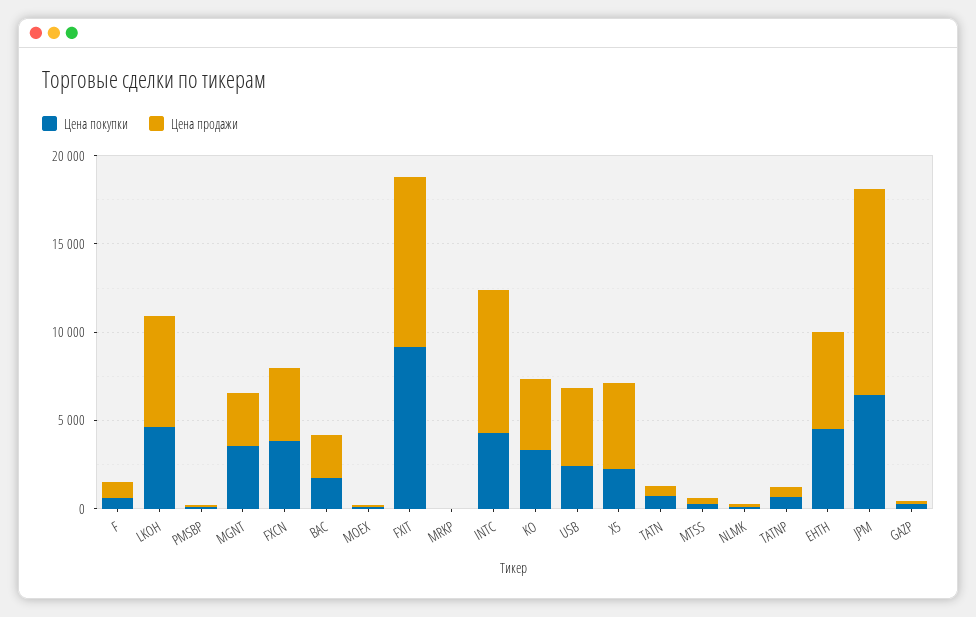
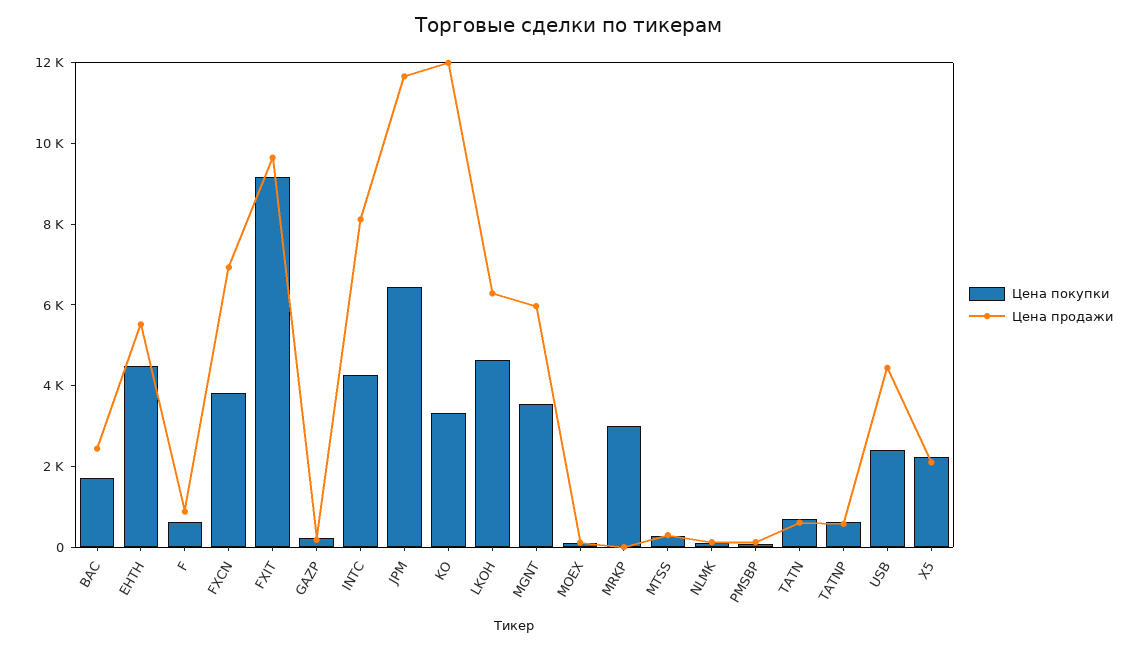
  {
    "Цена покупки": {
      "F": 500,
      "LKOH": 4500,
      "PMSBP": 0,
      "MGNT": 3500,
      "FXCN": 4000,
      "BAC": 1500,
      "MOEX": 0,
      "FXIT": 9000,
-     "MRKP": 0,
+     "MRKP": 3000,
      "INTC": 4500,
      "KO": 3500,
      "USB": 2500,
      "X5": 2000,
      "TATN": 500,
      "MTSS": 500,
      "NLMK": 0,
      "TATNP": 500,
      "EHTH": 4500,
      "JPM": 6500,
      "GAZP": 0
    },
    "Цена продажи": {
      "F": 1000,
      "LKOH": 6500,
      "PMSBP": 0,
-     "MGNT": 3000,
+     "MGNT": 6000,
-     "FXCN": 4000,
+     "FXCN": 7000,
      "BAC": 2500,
      "MOEX": 0,
      "FXIT": 9500,
      "MRKP": 0,
      "INTC": 8000,
-     "KO": 4000,
+     "KO": 12000,
      "USB": 4500,
-     "X5": 5000,
+     "X5": 2000,
      "TATN": 500,
      "MTSS": 500,
      "NLMK": 0,
      "TATNP": 500,
      "EHTH": 5500,
      "JPM": 11500,
      "GAZP": 0
    }
  }

